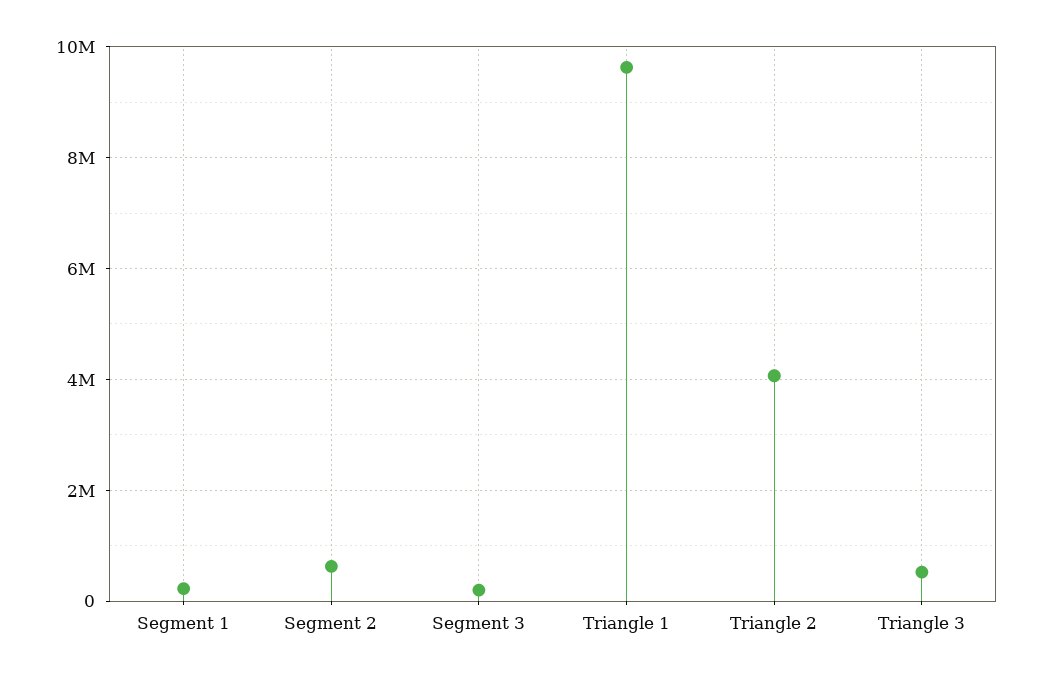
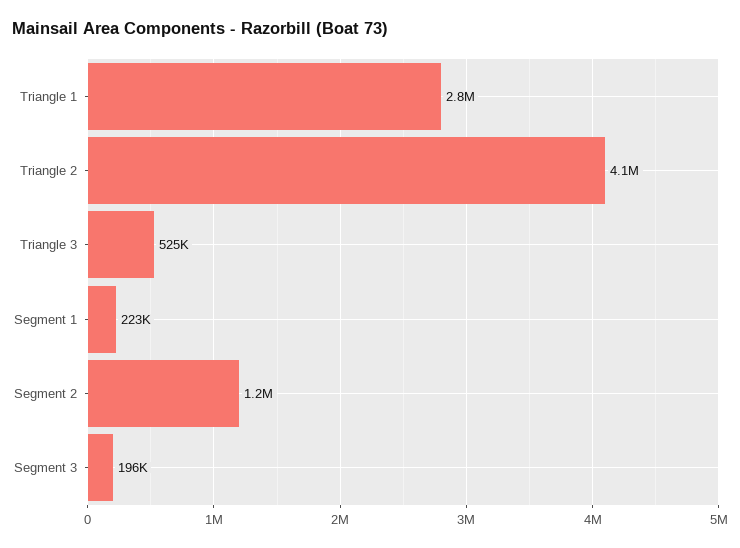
  {
    "Segment 1": 223000,
-   "Segment 2": 600000,
+   "Segment 2": 1200000,
    "Segment 3": 196000,
-   "Triangle 1": 9600000,
+   "Triangle 1": 2800000,
    "Triangle 2": 4100000,
    "Triangle 3": 525000
  }

